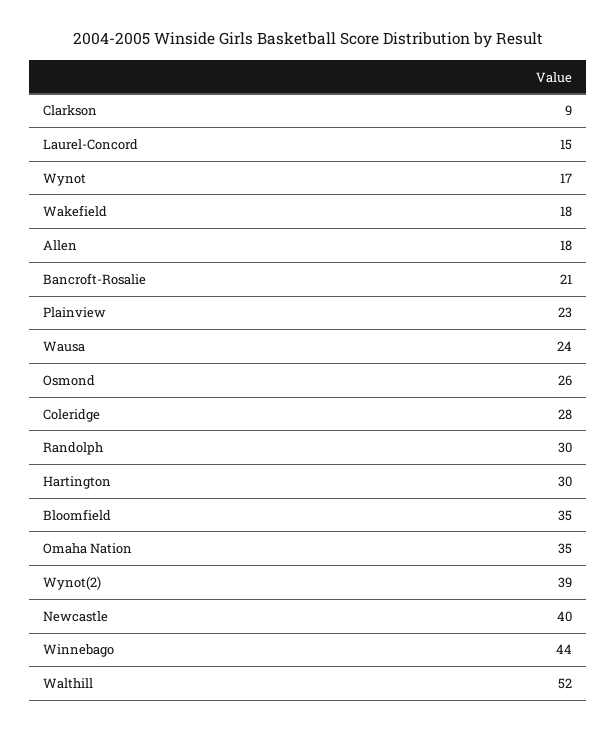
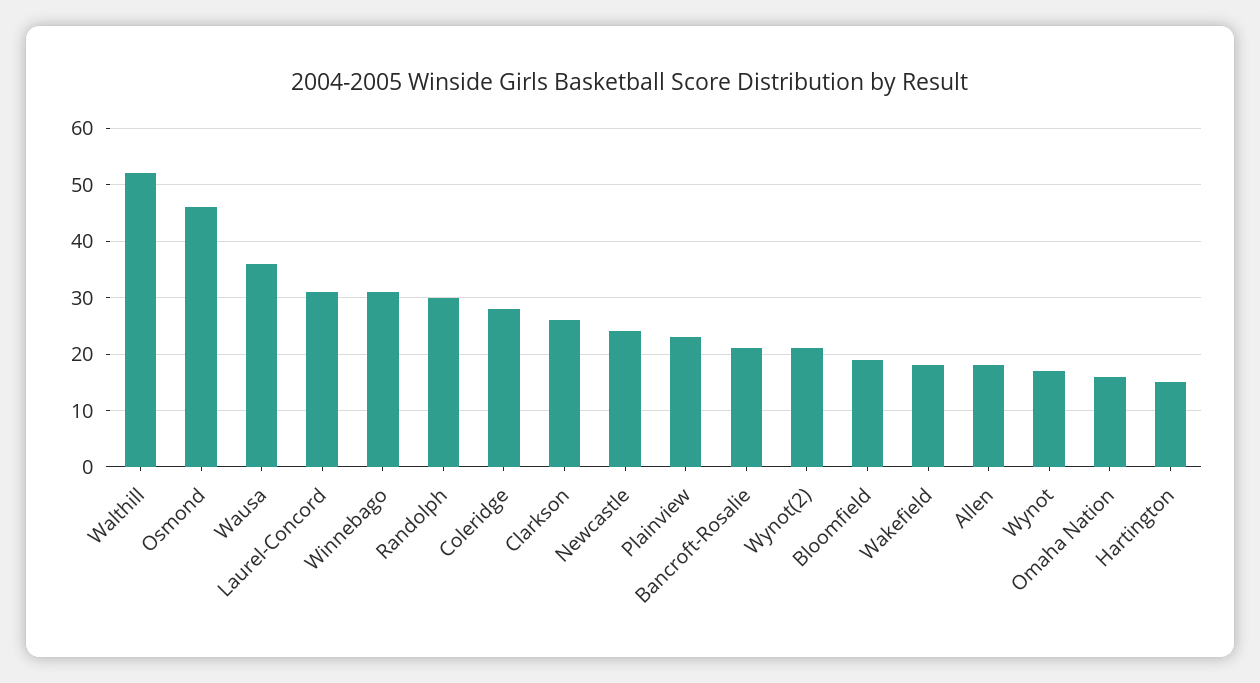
  {
-   "Clarkson": 9,
+   "Clarkson": 25,
-   "Laurel-Concord": 15,
+   "Laurel-Concord": 30,
    "Wynot": 17,
    "Wakefield": 18,
    "Allen": 18,
    "Bancroft-Rosalie": 21,
    "Plainview": 23,
-   "Wausa": 24,
+   "Wausa": 35,
-   "Osmond": 26,
+   "Osmond": 45,
    "Coleridge": 28,
    "Randolph": 30,
-   "Hartington": 30,
+   "Hartington": 15,
-   "Bloomfield": 35,
+   "Bloomfield": 20,
-   "Omaha Nation": 35,
+   "Omaha Nation": 15,
-   "Wynot(2)": 39,
+   "Wynot(2)": 20,
-   "Newcastle": 40,
+   "Newcastle": 25,
-   "Winnebago": 44,
+   "Winnebago": 30,
    "Walthill": 52
  }

